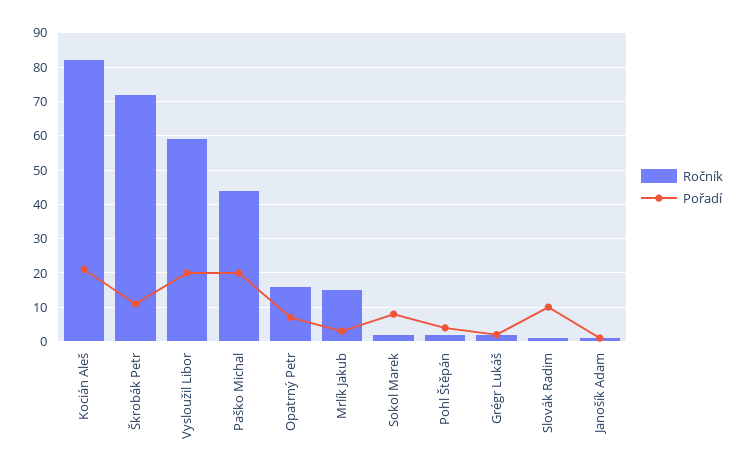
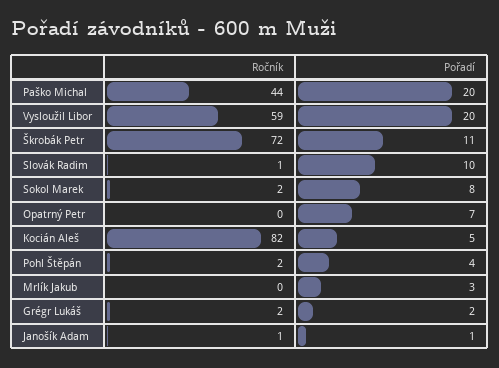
  {
    "Ročník": {
      "Kocián Aleš": 82,
      "Škrobák Petr": 72,
      "Vysloužil Libor": 59,
      "Paško Michal": 44,
-     "Opatrný Petr": 15,
+     "Opatrný Petr": 0,
-     "Mrlík Jakub": 15,
+     "Mrlík Jakub": 0,
      "Sokol Marek": 2,
      "Pohl Štěpán": 2,
      "Grégr Lukáš": 2,
      "Slovák Radim": 1,
      "Janošík Adam": 1
    },
    "Pořadí": {
-     "Kocián Aleš": 20,
+     "Kocián Aleš": 5,
      "Škrobák Petr": 11,
      "Vysloužil Libor": 20,
      "Paško Michal": 20,
      "Opatrný Petr": 7,
      "Mrlík Jakub": 3,
      "Sokol Marek": 8,
      "Pohl Štěpán": 4,
      "Grégr Lukáš": 2,
      "Slovák Radim": 10,
      "Janošík Adam": 1
    }
  }

